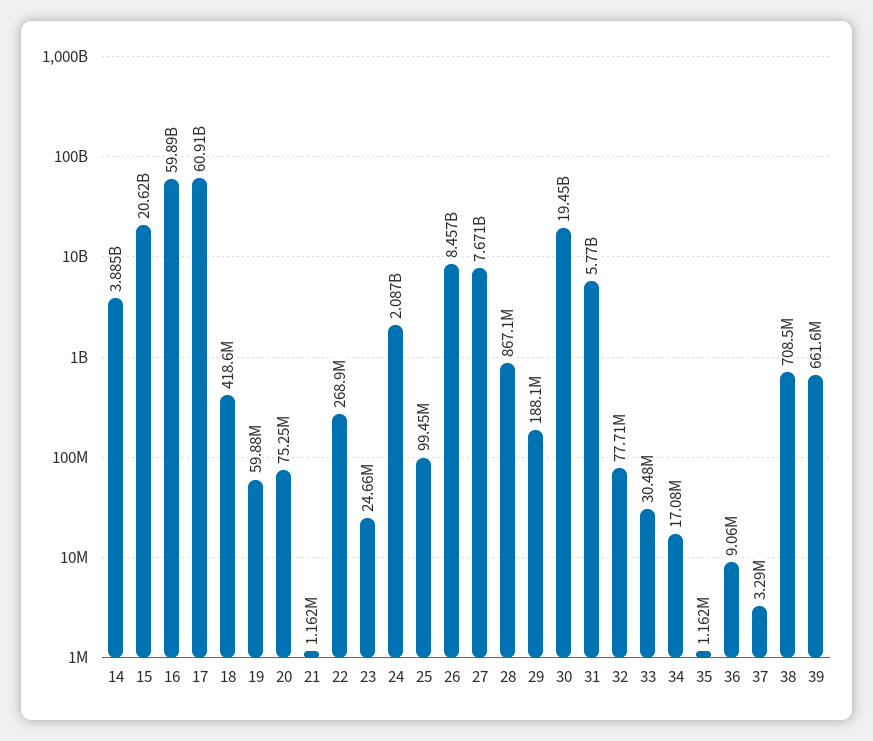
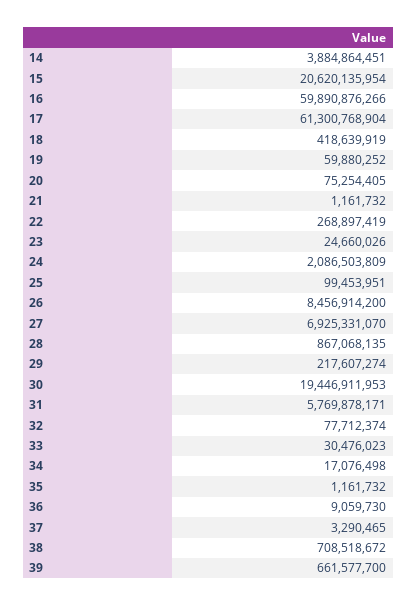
  {
    "14": 3884864451,
    "15": 20620135954,
    "16": 59890876266,
-   "17": 60910000000,
+   "17": 61300768904,
    "18": 418639919,
    "19": 59880252,
    "20": 75254405,
    "21": 1161732,
    "22": 268897419,
    "23": 24660026,
    "24": 2086503809,
    "25": 99453951,
    "26": 8456914200,
-   "27": 7671000000,
+   "27": 6925331070,
    "28": 867068135,
-   "29": 188100000,
+   "29": 217607274,
    "30": 19446911953,
    "31": 5769878171,
    "32": 77712374,
    "33": 30476023,
    "34": 17076498,
    "35": 1161732,
    "36": 9059730,
    "37": 3290465,
    "38": 708518672,
    "39": 661577700
  }

